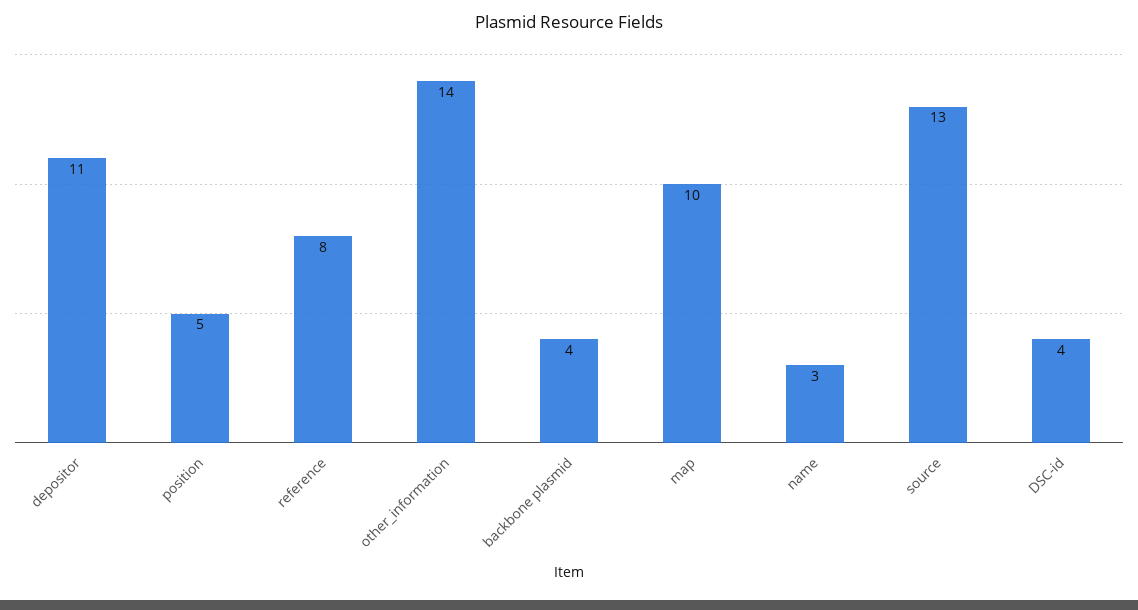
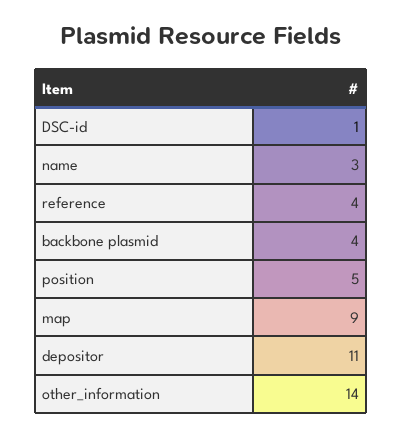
  {
    "depositor": 11,
    "position": 5,
-   "reference": 8,
+   "reference": 4,
    "other_information": 14,
    "backbone plasmid": 4,
-   "map": 10,
+   "map": 9,
    "name": 3,
-   "source": 13,
-   "DSC-id": 4
+   "DSC-id": 1
  }

